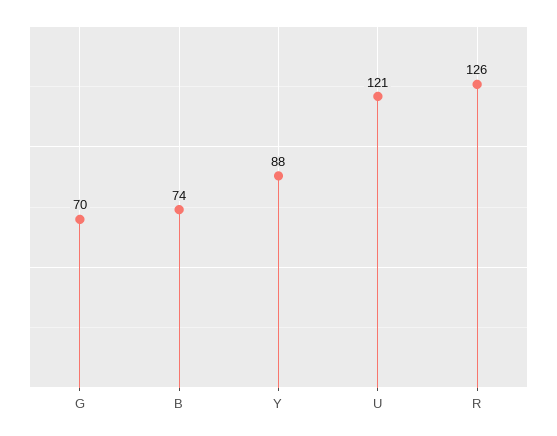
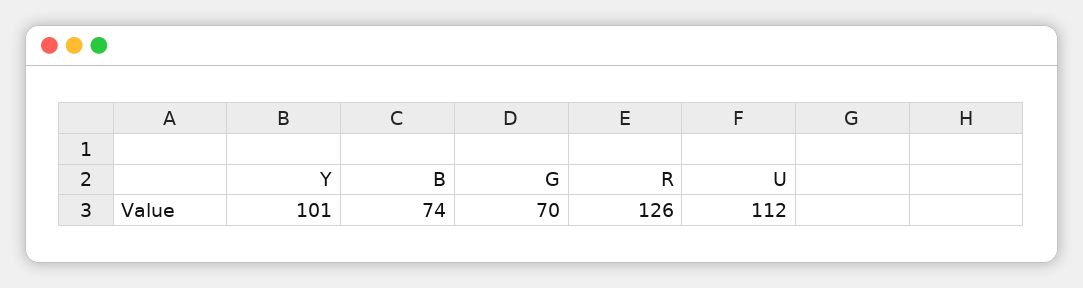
  {
    "G": 70,
    "B": 74,
-   "Y": 88,
+   "Y": 101,
-   "U": 121,
+   "U": 112,
    "R": 126
  }

